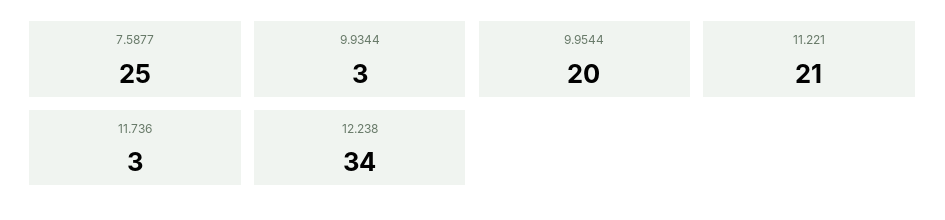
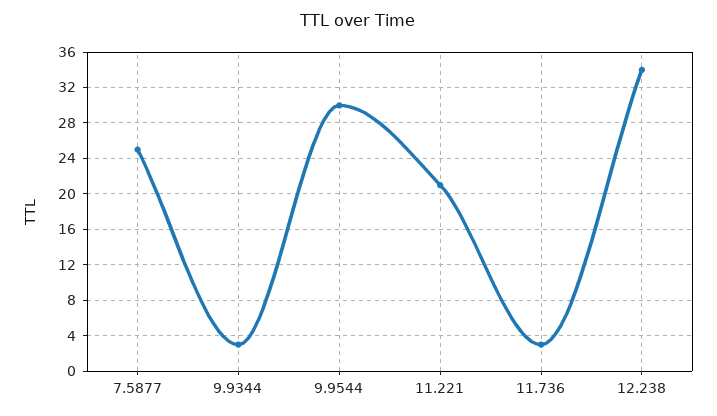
  {
    "7.5877": 25,
    "9.9344": 3,
-   "9.9544": 20,
+   "9.9544": 30,
    "11.221": 21,
    "11.736": 3,
    "12.238": 34
  }

